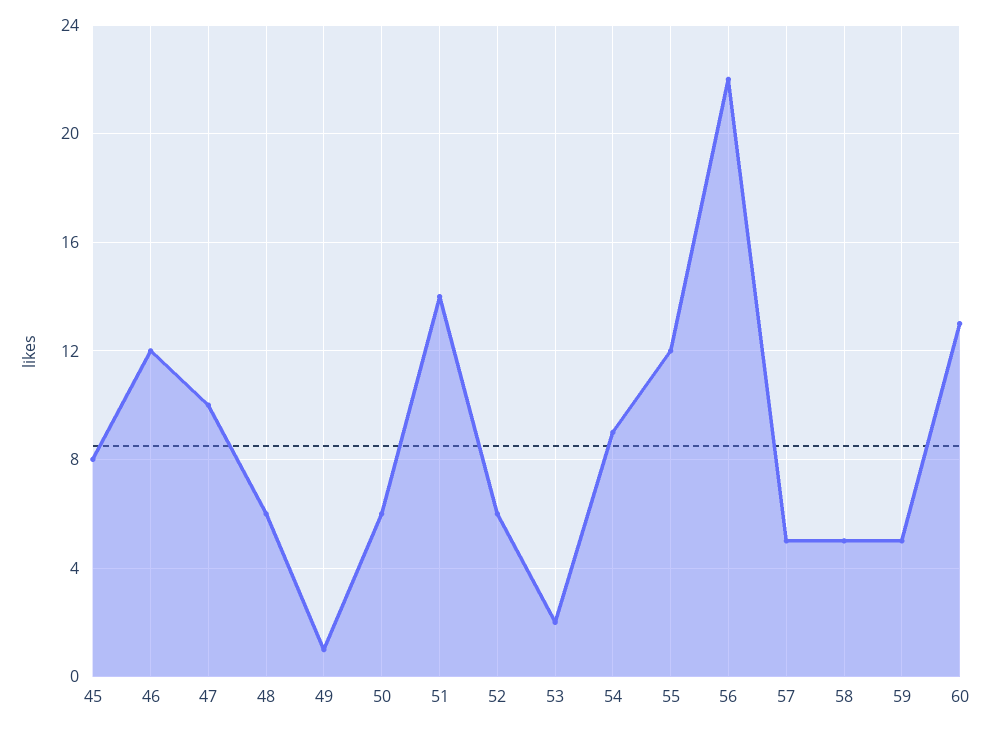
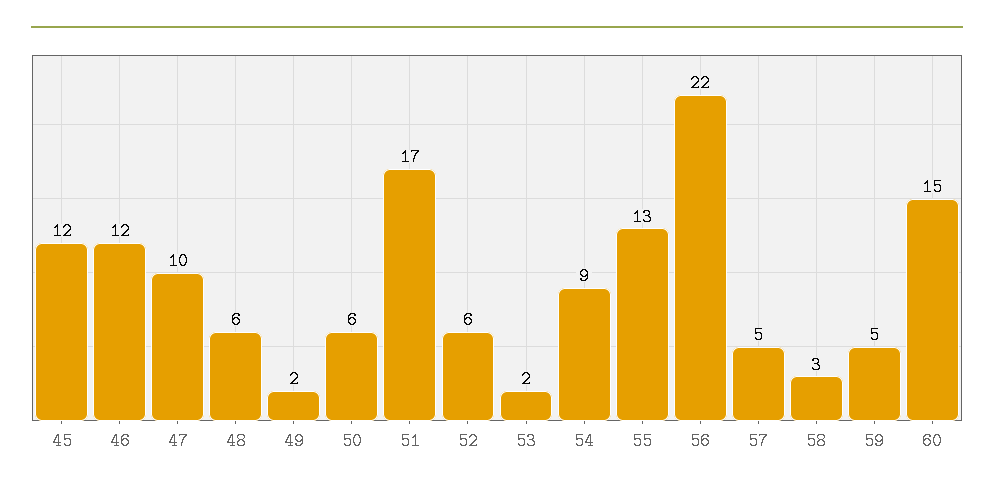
  {
-   "45": 8,
+   "45": 12,
    "46": 12,
    "47": 10,
    "48": 6,
-   "49": 1,
+   "49": 2,
    "50": 6,
-   "51": 14,
+   "51": 17,
    "52": 6,
    "53": 2,
    "54": 9,
-   "55": 12,
+   "55": 13,
    "56": 22,
    "57": 5,
-   "58": 5,
+   "58": 3,
    "59": 5,
-   "60": 13
+   "60": 15
  }

